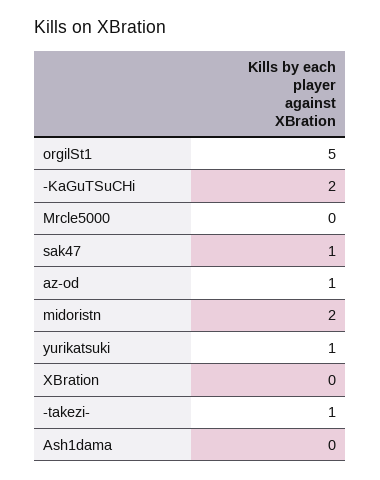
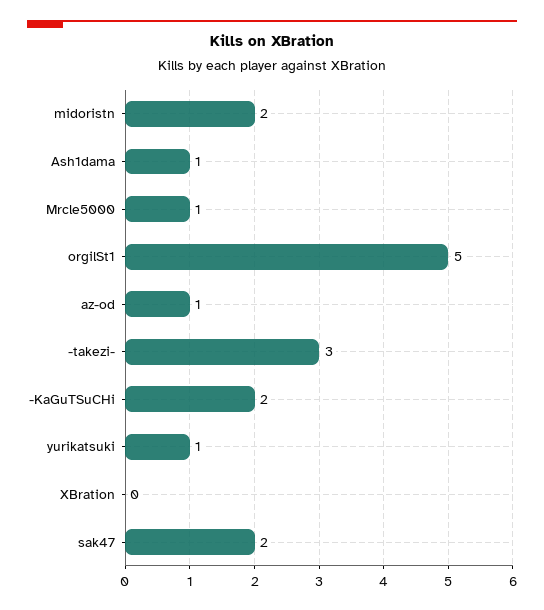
  {
    "orgilSt1": 5,
    "-KaGuTSuCHi": 2,
-   "Mrcle5000": 0,
+   "Mrcle5000": 1,
-   "sak47": 1,
+   "sak47": 2,
    "az-od": 1,
    "midoristn": 2,
    "yurikatsuki": 1,
    "XBration": 0,
-   "-takezi-": 1,
+   "-takezi-": 3,
-   "Ash1dama": 0
+   "Ash1dama": 1
  }

